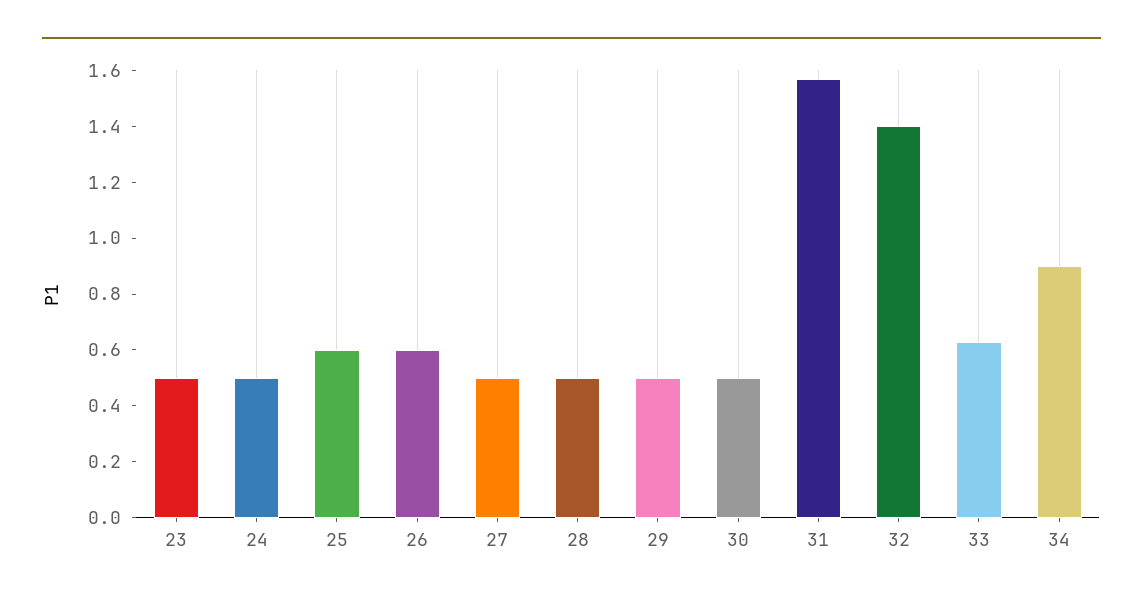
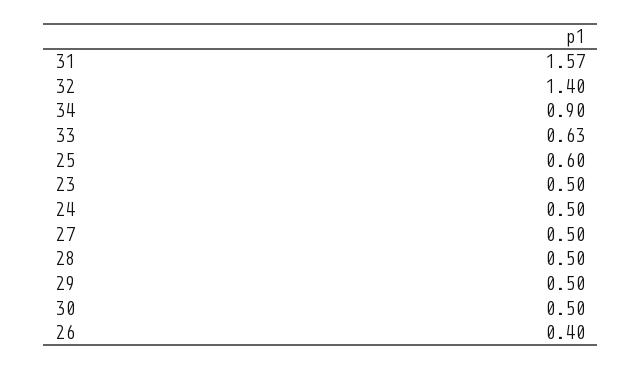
  {
    "23": 0.5,
    "24": 0.5,
    "25": 0.6,
-   "26": 0.6,
+   "26": 0.4,
    "27": 0.5,
    "28": 0.5,
    "29": 0.5,
    "30": 0.5,
    "31": 1.57,
    "32": 1.4,
    "33": 0.63,
    "34": 0.9
  }

